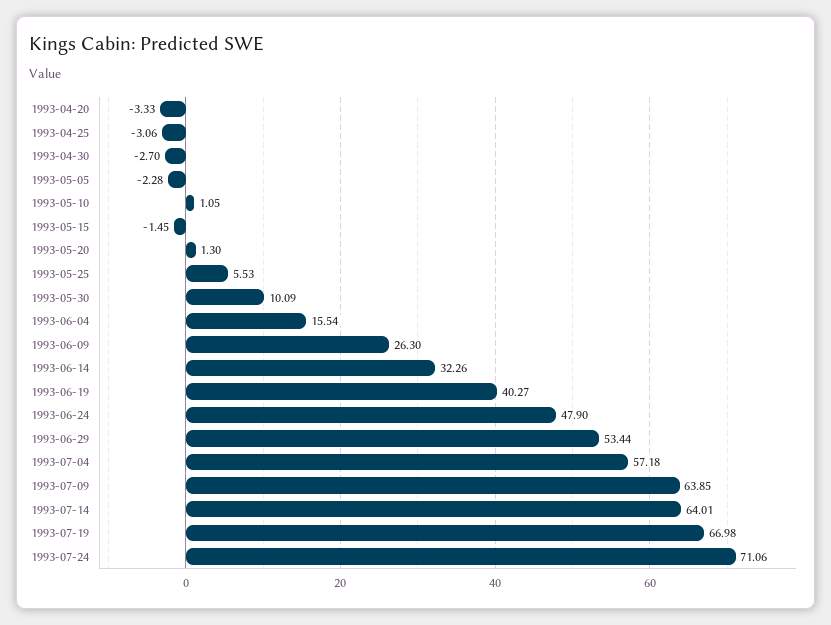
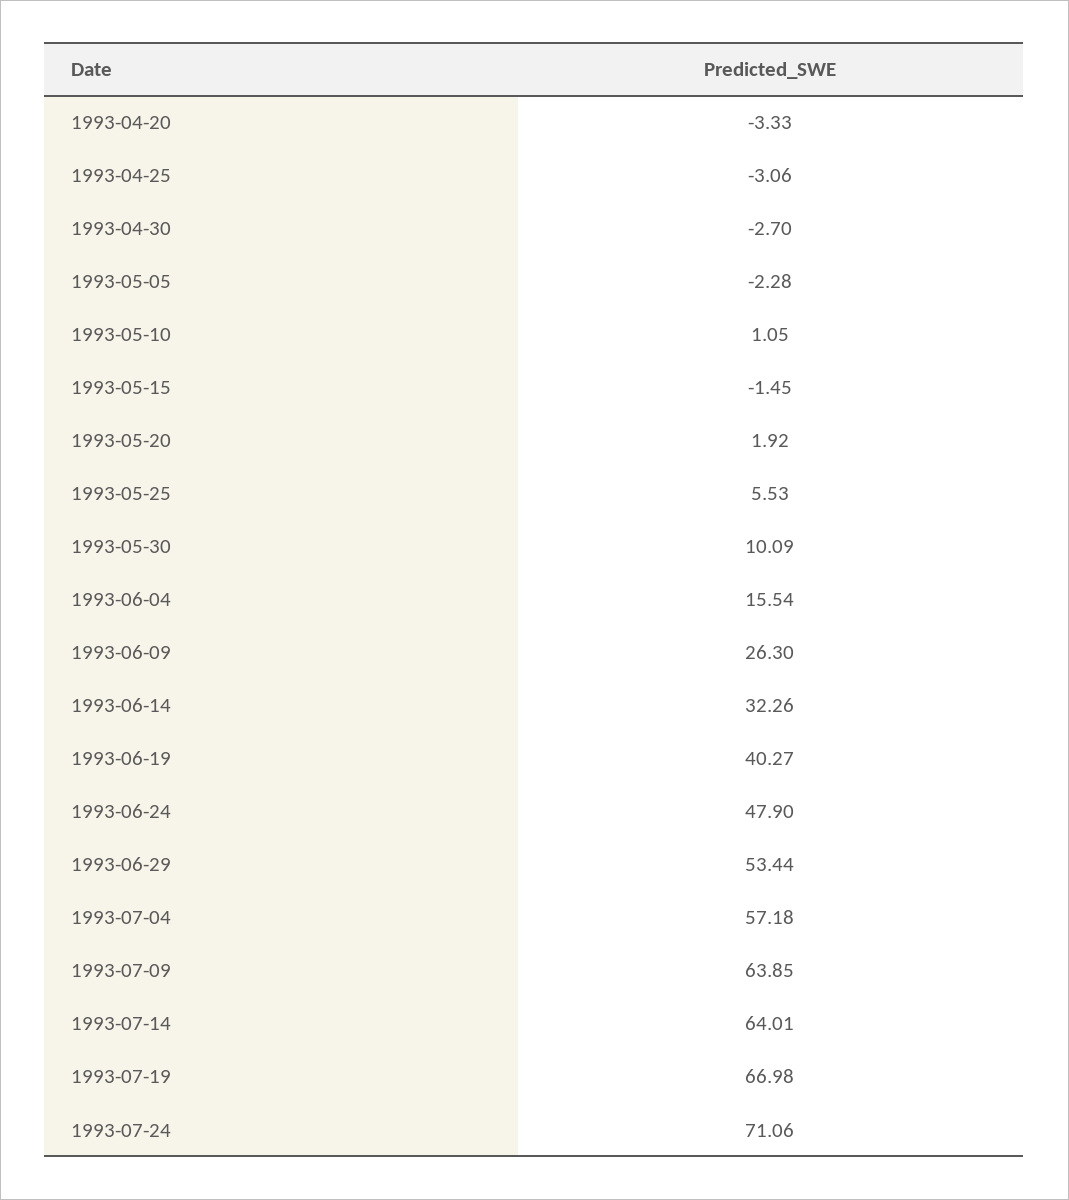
  {
    "1993-04-20": -3.33,
    "1993-04-25": -3.06,
    "1993-04-30": -2.7,
    "1993-05-05": -2.28,
    "1993-05-10": 1.05,
    "1993-05-15": -1.45,
-   "1993-05-20": 1.3,
+   "1993-05-20": 1.92,
    "1993-05-25": 5.53,
    "1993-05-30": 10.09,
    "1993-06-04": 15.54,
    "1993-06-09": 26.3,
    "1993-06-14": 32.26,
    "1993-06-19": 40.27,
    "1993-06-24": 47.9,
    "1993-06-29": 53.44,
    "1993-07-04": 57.18,
    "1993-07-09": 63.85,
    "1993-07-14": 64.01,
    "1993-07-19": 66.98,
    "1993-07-24": 71.06
  }

